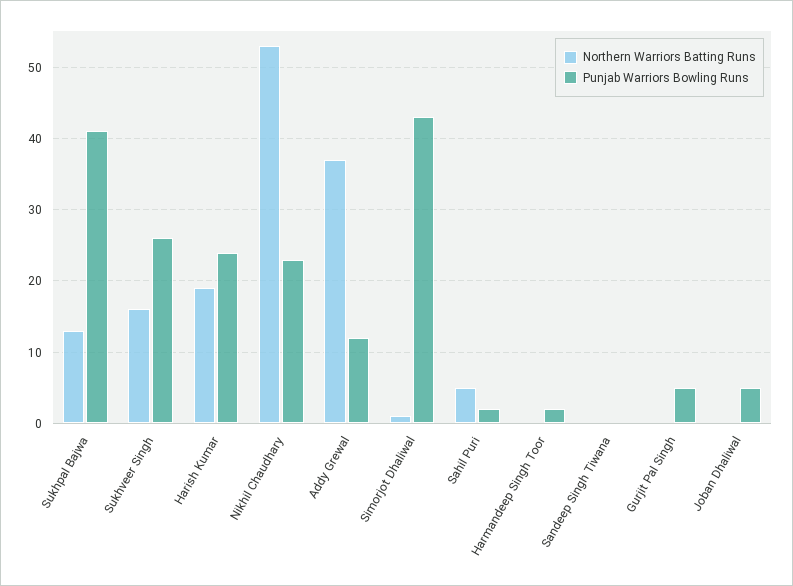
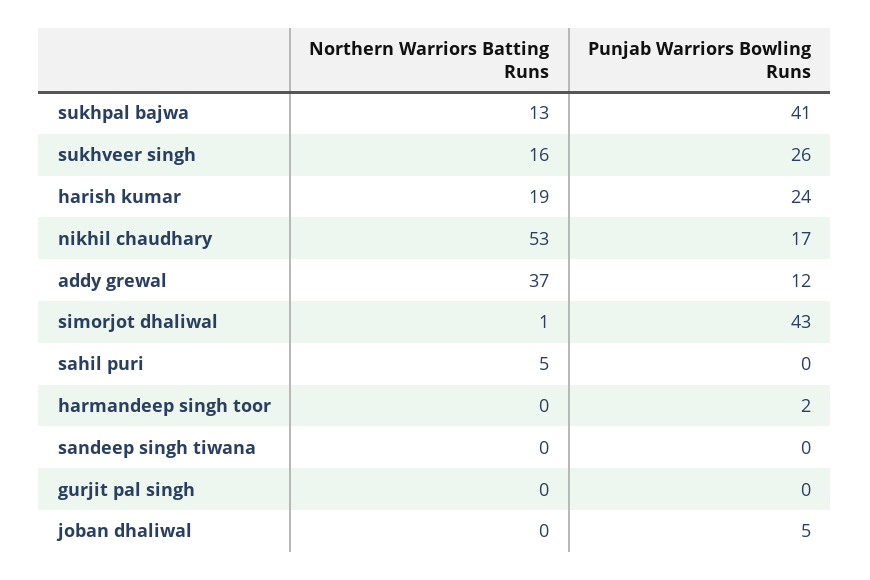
  {
    "Northern Warriors Batting Runs": {
      "Sukhpal Bajwa": 13,
      "Sukhveer Singh": 16,
      "Harish Kumar": 19,
      "Nikhil Chaudhary": 53,
      "Addy Grewal": 37,
      "Simorjot Dhaliwal": 1,
      "Sahil Puri": 5,
      "Harmandeep Singh Toor": 0,
      "Sandeep Singh Tiwana": 0,
      "Gurjit Pal Singh": 0,
      "Joban Dhaliwal": 0
    },
    "Punjab Warriors Bowling Runs": {
      "Sukhpal Bajwa": 41,
      "Sukhveer Singh": 26,
      "Harish Kumar": 24,
-     "Nikhil Chaudhary": 23,
+     "Nikhil Chaudhary": 17,
      "Addy Grewal": 12,
      "Simorjot Dhaliwal": 43,
-     "Sahil Puri": 2,
+     "Sahil Puri": 0,
      "Harmandeep Singh Toor": 2,
      "Sandeep Singh Tiwana": 0,
-     "Gurjit Pal Singh": 5,
+     "Gurjit Pal Singh": 0,
      "Joban Dhaliwal": 5
    }
  }

